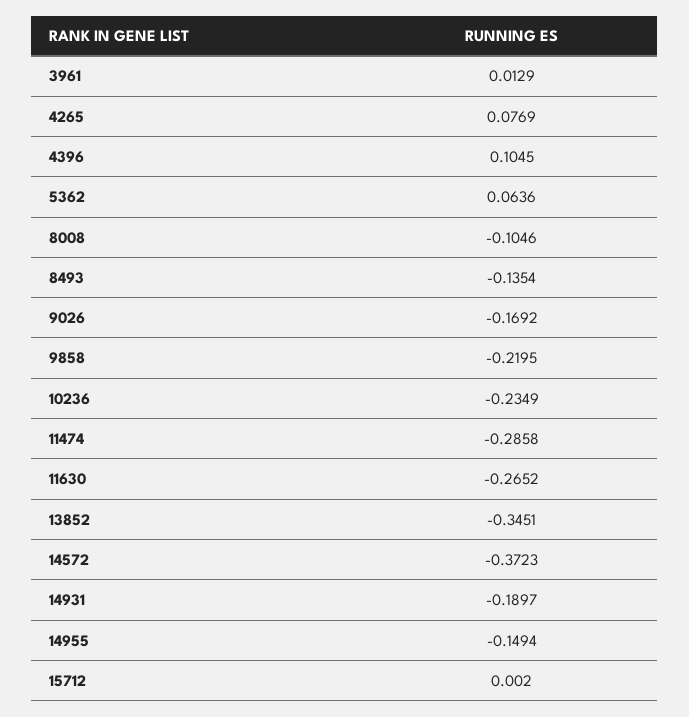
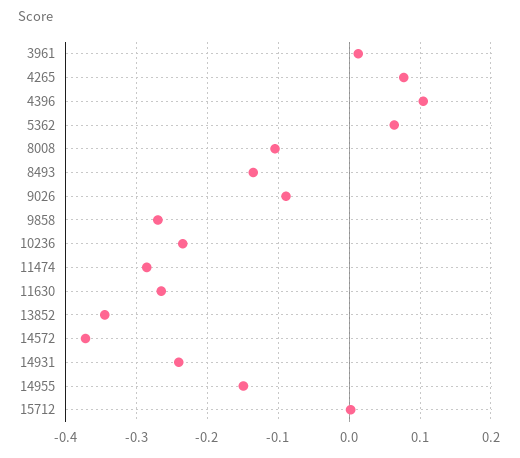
  {
    "3961": 0.0129,
    "4265": 0.0769,
    "4396": 0.1045,
    "5362": 0.0636,
    "8008": -0.1046,
    "8493": -0.1354,
-   "9026": -0.1692,
+   "9026": -0.09,
-   "9858": -0.2195,
+   "9858": -0.27,
    "10236": -0.2349,
    "11474": -0.2858,
    "11630": -0.2652,
    "13852": -0.3451,
    "14572": -0.3723,
-   "14931": -0.1897,
+   "14931": -0.24,
    "14955": -0.1494,
    "15712": 0.002
  }

